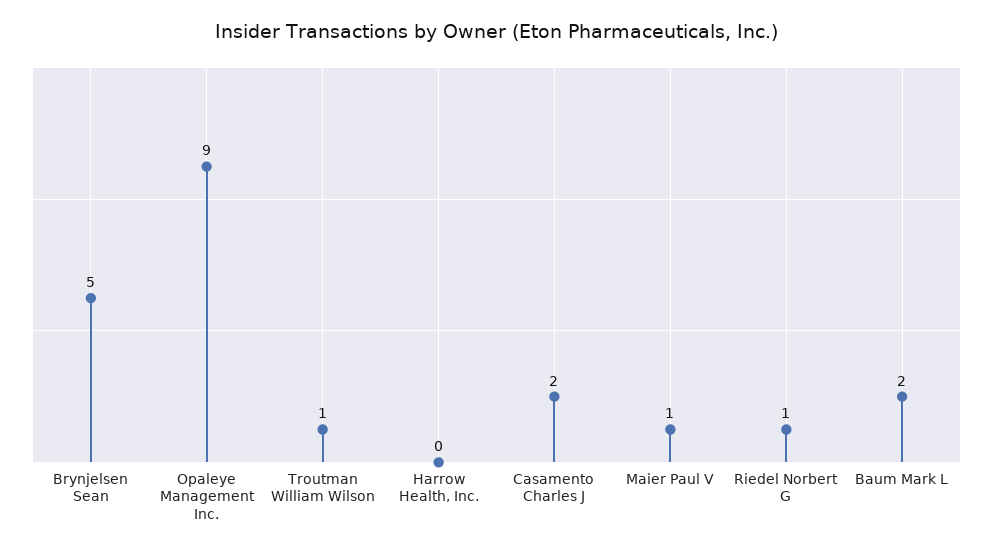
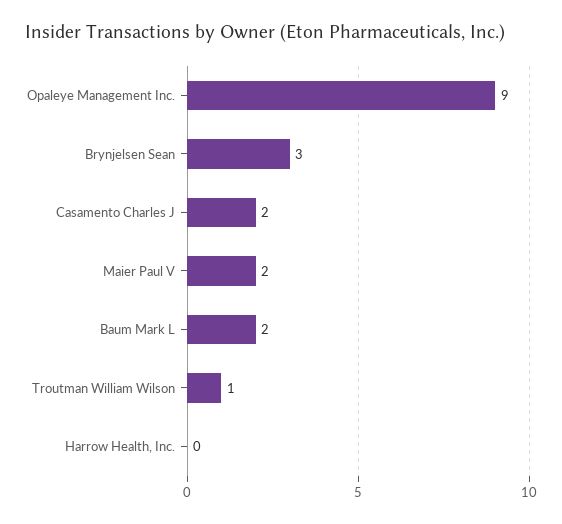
  {
-   "Brynjelsen Sean": 5,
+   "Brynjelsen Sean": 3,
    "Opaleye Management Inc.": 9,
    "Troutman William Wilson": 1,
    "Harrow Health, Inc.": 0,
    "Casamento Charles J": 2,
-   "Maier Paul V": 1,
+   "Maier Paul V": 2,
-   "Riedel Norbert G": 1,
    "Baum Mark L": 2
  }

